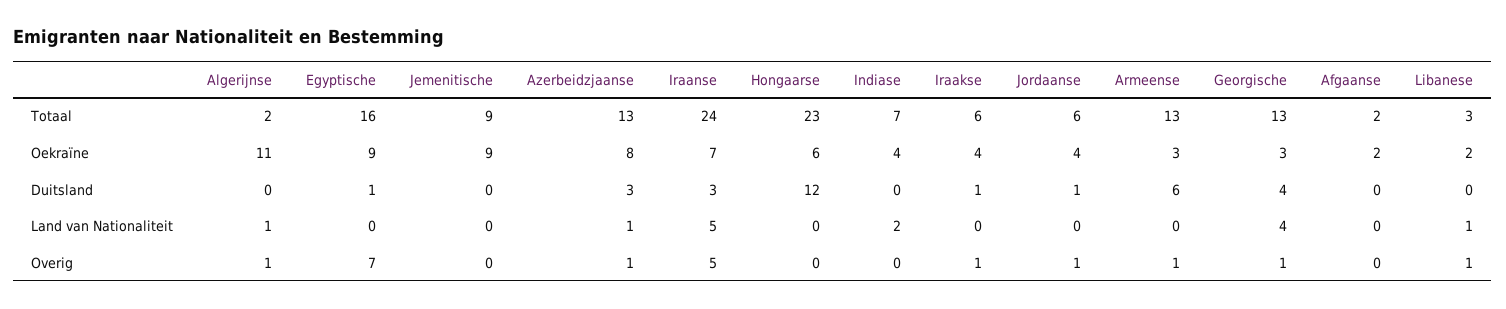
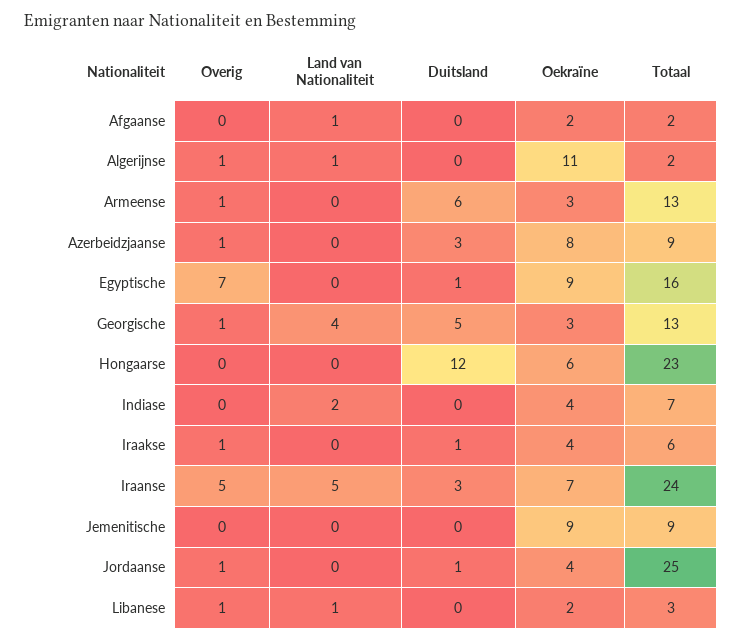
  {
    "Algerijnse": {
      "Totaal": 2,
      "Oekraïne": 11,
      "Duitsland": 0,
      "Land van Nationaliteit": 1,
      "Overig": 1
    },
    "Egyptische": {
      "Totaal": 16,
      "Oekraïne": 9,
      "Duitsland": 1,
      "Land van Nationaliteit": 0,
      "Overig": 7
    },
    "Jemenitische": {
      "Totaal": 9,
      "Oekraïne": 9,
      "Duitsland": 0,
      "Land van Nationaliteit": 0,
      "Overig": 0
    },
    "Azerbeidzjaanse": {
-     "Totaal": 13,
+     "Totaal": 9,
      "Oekraïne": 8,
      "Duitsland": 3,
-     "Land van Nationaliteit": 1,
+     "Land van Nationaliteit": 0,
      "Overig": 1
    },
    "Iraanse": {
      "Totaal": 24,
      "Oekraïne": 7,
      "Duitsland": 3,
      "Land van Nationaliteit": 5,
      "Overig": 5
    },
    "Hongaarse": {
      "Totaal": 23,
      "Oekraïne": 6,
      "Duitsland": 12,
      "Land van Nationaliteit": 0,
      "Overig": 0
    },
    "Indiase": {
      "Totaal": 7,
      "Oekraïne": 4,
      "Duitsland": 0,
      "Land van Nationaliteit": 2,
      "Overig": 0
    },
    "Iraakse": {
      "Totaal": 6,
      "Oekraïne": 4,
      "Duitsland": 1,
      "Land van Nationaliteit": 0,
      "Overig": 1
    },
    "Jordaanse": {
-     "Totaal": 6,
+     "Totaal": 25,
      "Oekraïne": 4,
      "Duitsland": 1,
      "Land van Nationaliteit": 0,
      "Overig": 1
    },
    "Armeense": {
      "Totaal": 13,
      "Oekraïne": 3,
      "Duitsland": 6,
      "Land van Nationaliteit": 0,
      "Overig": 1
    },
    "Georgische": {
      "Totaal": 13,
      "Oekraïne": 3,
-     "Duitsland": 4,
+     "Duitsland": 5,
      "Land van Nationaliteit": 4,
      "Overig": 1
    },
    "Afgaanse": {
      "Totaal": 2,
      "Oekraïne": 2,
      "Duitsland": 0,
-     "Land van Nationaliteit": 0,
+     "Land van Nationaliteit": 1,
      "Overig": 0
    },
    "Libanese": {
      "Totaal": 3,
      "Oekraïne": 2,
      "Duitsland": 0,
      "Land van Nationaliteit": 1,
      "Overig": 1
    }
  }

